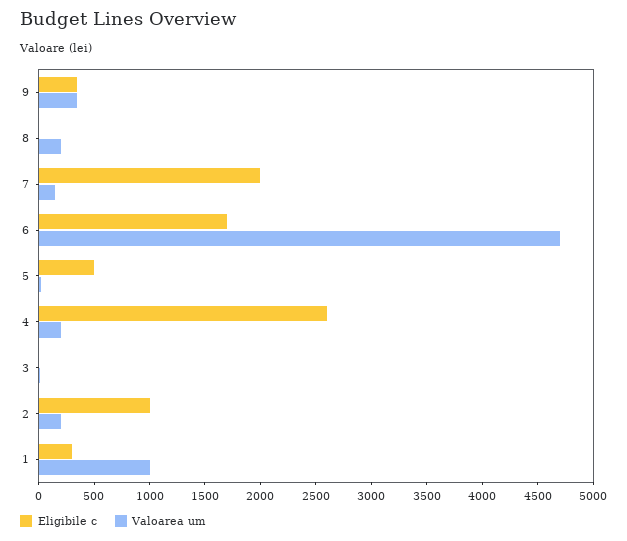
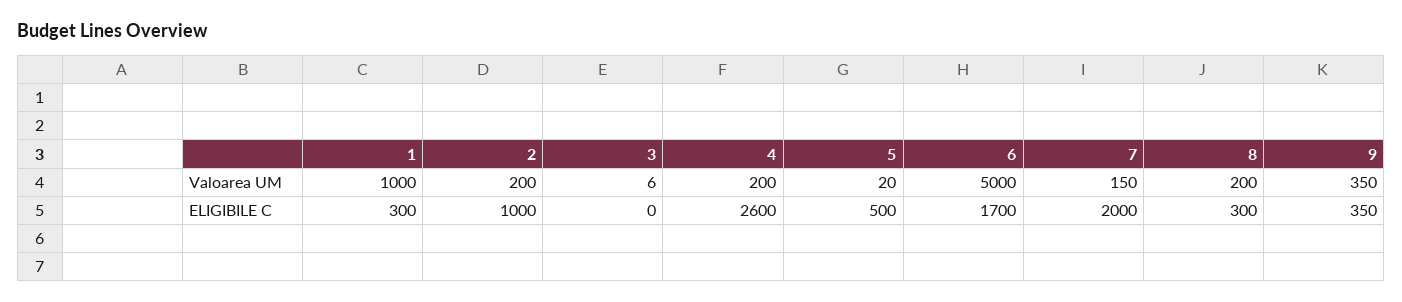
  {
    "Eligibile c": {
      "9": 350,
-     "8": 0,
+     "8": 300,
      "7": 2000,
      "6": 1700,
      "5": 500,
      "4": 2600,
      "3": 0,
      "2": 1000,
      "1": 300
    },
    "Valoarea um": {
      "9": 350,
      "8": 200,
      "7": 150,
-     "6": 4700,
+     "6": 5000,
      "5": 20,
      "4": 200,
      "3": 6,
      "2": 200,
      "1": 1000
    }
  }

